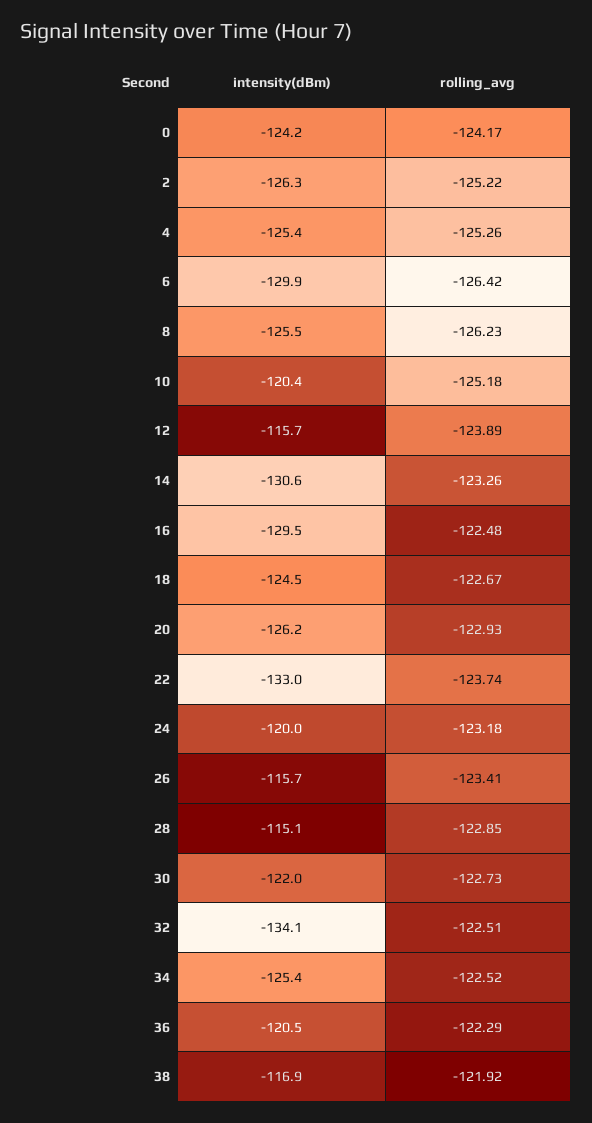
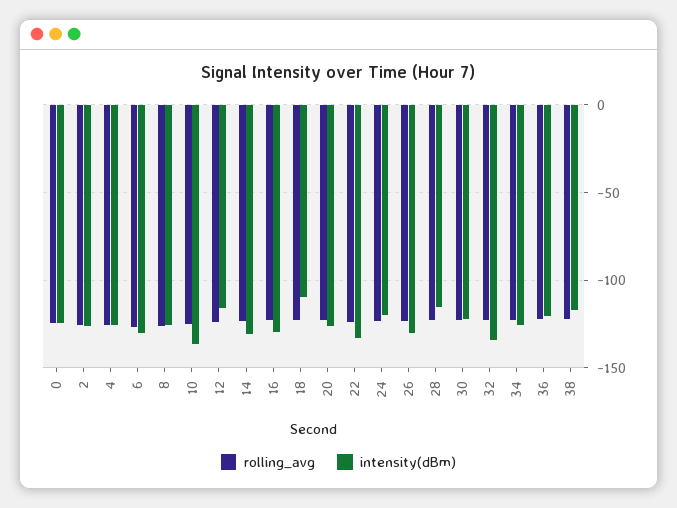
  {
    "intensity(dBm)": {
      "0": -124.2,
      "2": -126.3,
      "4": -125.4,
      "6": -129.9,
      "8": -125.5,
-     "10": -120.4,
+     "10": -135,
      "12": -115.7,
      "14": -130.6,
      "16": -129.5,
-     "18": -124.5,
+     "18": -110,
      "20": -126.2,
      "22": -133,
      "24": -120,
-     "26": -115.7,
+     "26": -130,
      "28": -115.1,
      "30": -122,
      "32": -134.1,
      "34": -125.4,
      "36": -120.5,
      "38": -116.9
    },
    "rolling_avg": {
      "0": -124.17,
      "2": -125.22,
      "4": -125.26,
      "6": -126.42,
      "8": -126.23,
      "10": -125.18,
      "12": -123.89,
      "14": -123.26,
      "16": -122.48,
      "18": -122.67,
      "20": -122.93,
      "22": -123.74,
      "24": -123.18,
      "26": -123.41,
      "28": -122.85,
      "30": -122.73,
      "32": -122.51,
      "34": -122.52,
      "36": -122.29,
      "38": -121.92
    }
  }

